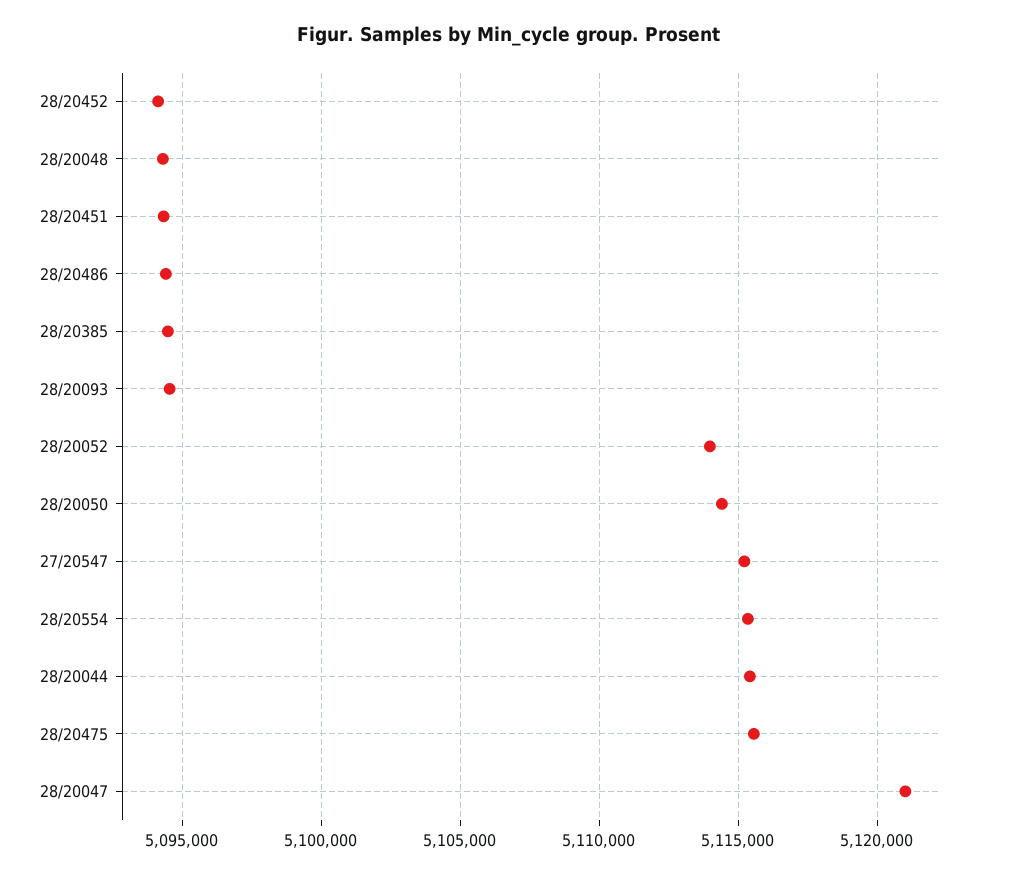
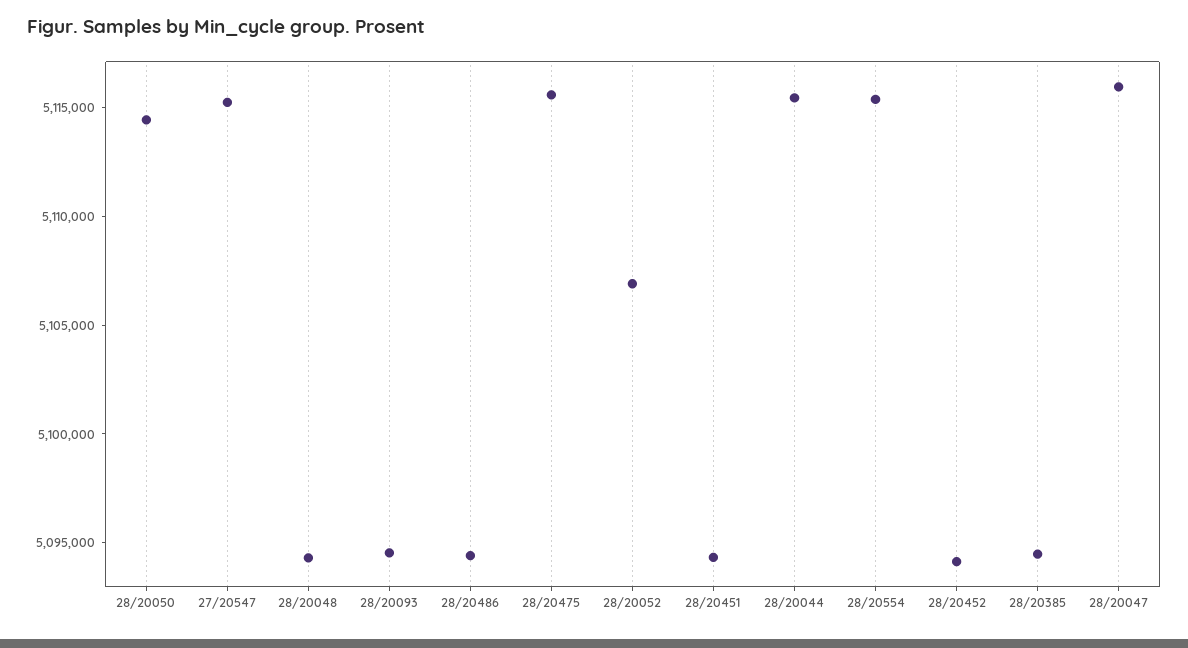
  {
    "28/20452": 5094000,
    "28/20048": 5094500,
    "28/20451": 5094500,
    "28/20486": 5094500,
    "28/20385": 5094500,
    "28/20093": 5094500,
-   "28/20052": 5114000,
+   "28/20052": 5107000,
    "28/20050": 5114500,
    "27/20547": 5115000,
    "28/20554": 5115500,
    "28/20044": 5115500,
    "28/20475": 5115500,
-   "28/20047": 5121000
+   "28/20047": 5116000
  }

